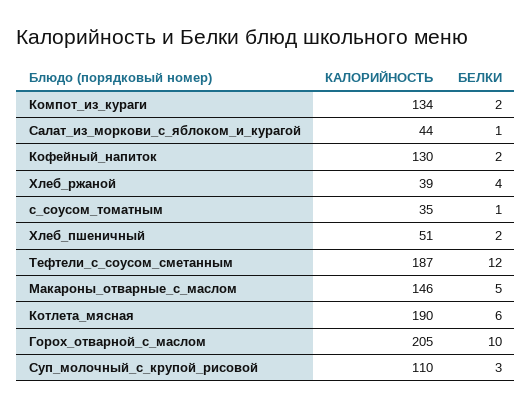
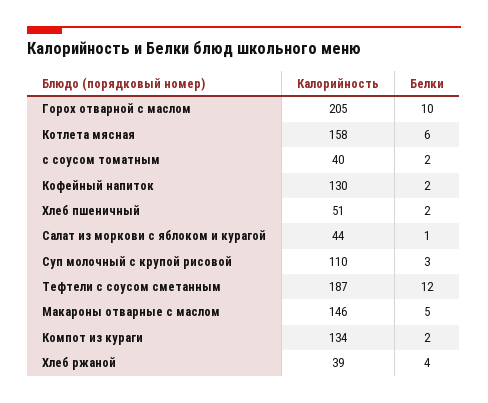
  {
    "КАЛОРИЙНОСТЬ": {
      "Компот_из_кураги": 134,
      "Салат_из_моркови_с_яблоком_и_курагой": 44,
      "Кофейный_напиток": 130,
      "Хлеб_ржаной": 39,
-     "с_соусом_томатным": 35,
+     "с_соусом_томатным": 40,
      "Хлеб_пшеничный": 51,
      "Тефтели_с_соусом_сметанным": 187,
      "Макароны_отварные_с_маслом": 146,
-     "Котлета_мясная": 190,
+     "Котлета_мясная": 158,
      "Горох_отварной_с_маслом": 205,
      "Суп_молочный_с_крупой_рисовой": 110
    },
    "БЕЛКИ": {
      "Компот_из_кураги": 2,
      "Салат_из_моркови_с_яблоком_и_курагой": 1,
      "Кофейный_напиток": 2,
      "Хлеб_ржаной": 4,
-     "с_соусом_томатным": 1,
+     "с_соусом_томатным": 2,
      "Хлеб_пшеничный": 2,
      "Тефтели_с_соусом_сметанным": 12,
      "Макароны_отварные_с_маслом": 5,
      "Котлета_мясная": 6,
      "Горох_отварной_с_маслом": 10,
      "Суп_молочный_с_крупой_рисовой": 3
    }
  }

